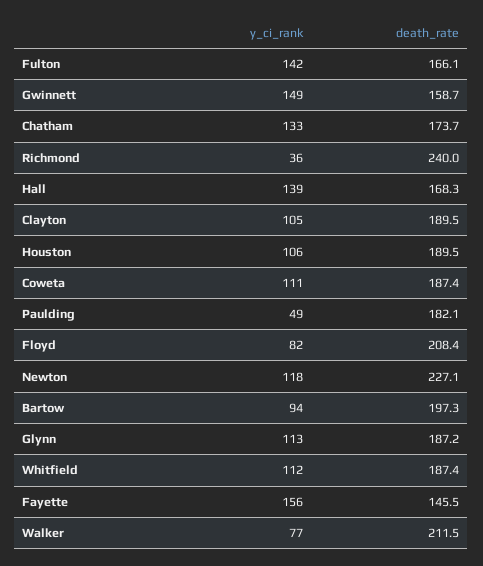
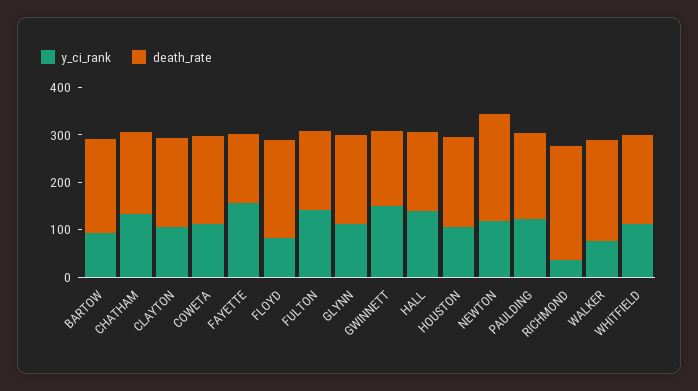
  {
    "y_ci_rank": {
      "Fulton": 142,
      "Gwinnett": 149,
      "Chatham": 133,
      "Richmond": 36,
      "Hall": 139,
      "Clayton": 105,
      "Houston": 106,
      "Coweta": 111,
-     "Paulding": 49,
+     "Paulding": 120,
      "Floyd": 82,
      "Newton": 118,
      "Bartow": 94,
      "Glynn": 113,
      "Whitfield": 112,
      "Fayette": 156,
      "Walker": 77
    },
    "death_rate": {
      "Fulton": 166.1,
      "Gwinnett": 158.7,
      "Chatham": 173.7,
      "Richmond": 240,
      "Hall": 168.3,
      "Clayton": 189.5,
      "Houston": 189.5,
      "Coweta": 187.4,
      "Paulding": 182.1,
      "Floyd": 208.4,
      "Newton": 227.1,
      "Bartow": 197.3,
      "Glynn": 187.2,
      "Whitfield": 187.4,
      "Fayette": 145.5,
      "Walker": 211.5
    }
  }

